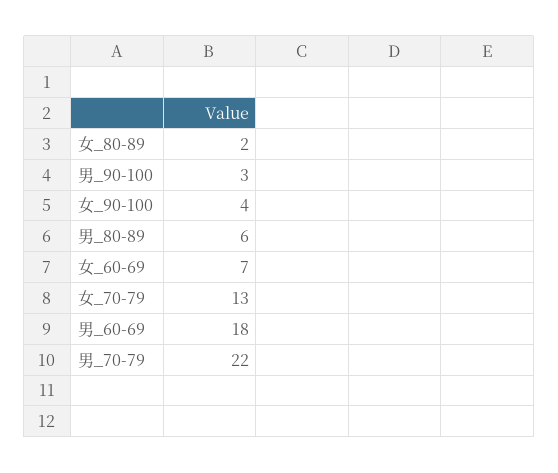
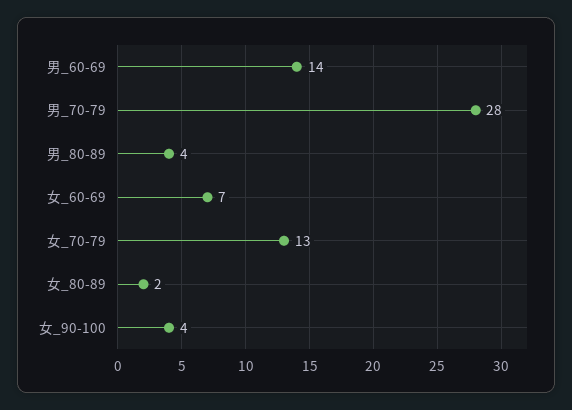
  {
    "女_80-89": 2,
-   "男_90-100": 3,
    "女_90-100": 4,
-   "男_80-89": 6,
+   "男_80-89": 4,
    "女_60-69": 7,
    "女_70-79": 13,
-   "男_60-69": 18,
+   "男_60-69": 14,
-   "男_70-79": 22
+   "男_70-79": 28
  }

